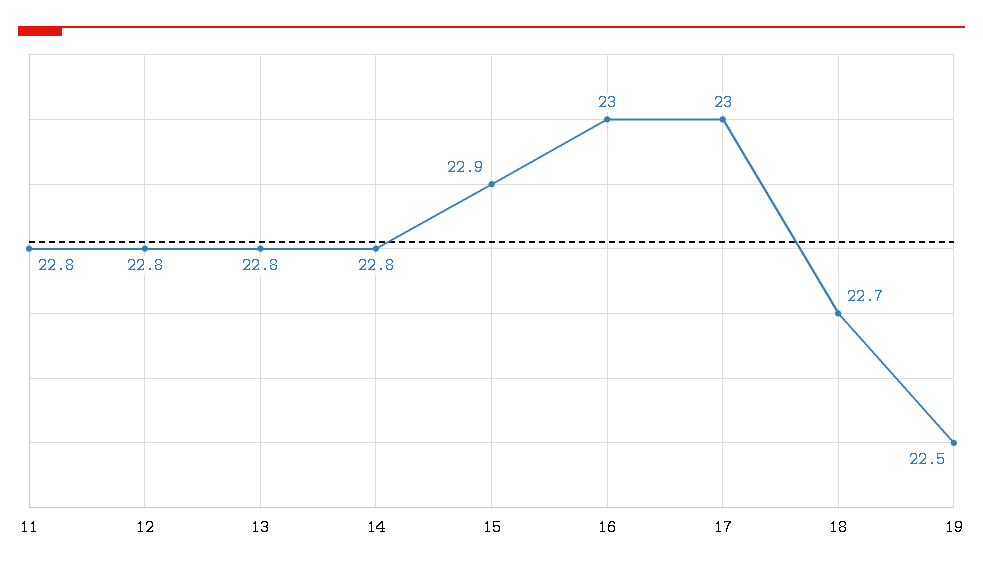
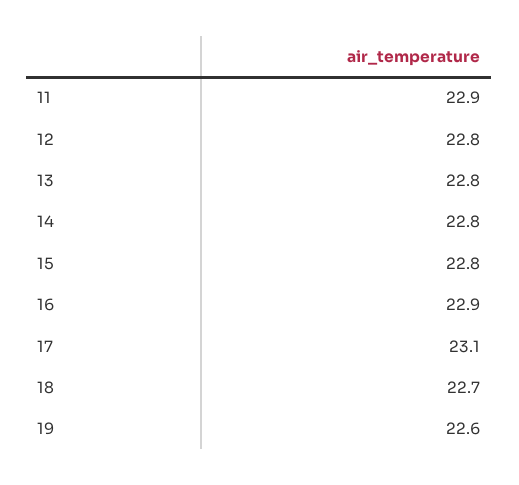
  {
-   "11": 22.8,
+   "11": 22.9,
    "12": 22.8,
    "13": 22.8,
    "14": 22.8,
-   "15": 22.9,
+   "15": 22.8,
-   "16": 23,
+   "16": 22.9,
-   "17": 23,
+   "17": 23.1,
    "18": 22.7,
-   "19": 22.5
+   "19": 22.6
  }

